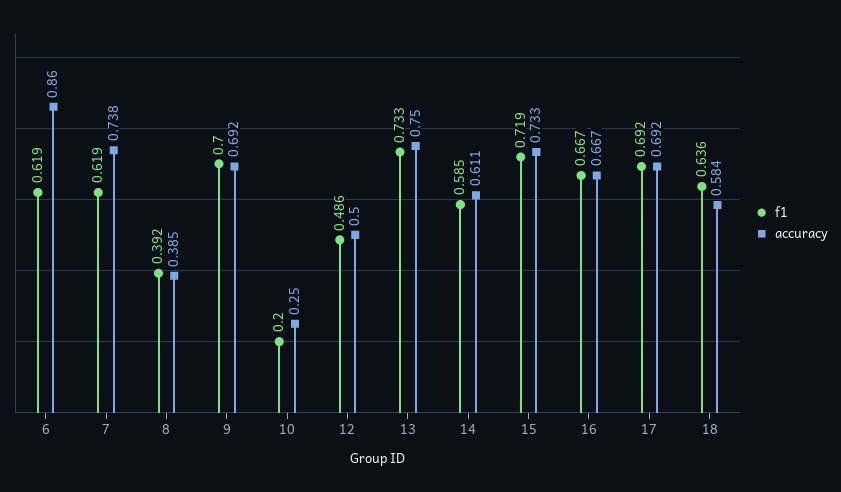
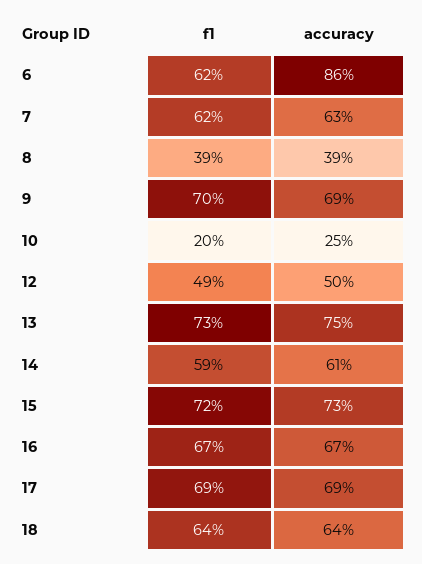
  {
    "f1": {
      "6": 0.619,
      "7": 0.619,
      "8": 0.392,
      "9": 0.7,
      "10": 0.2,
      "12": 0.486,
      "13": 0.733,
      "14": 0.585,
      "15": 0.719,
      "16": 0.667,
      "17": 0.692,
      "18": 0.636
    },
    "accuracy": {
      "6": 0.86,
-     "7": 0.738,
+     "7": 0.63,
      "8": 0.385,
      "9": 0.692,
      "10": 0.25,
      "12": 0.5,
      "13": 0.75,
      "14": 0.611,
      "15": 0.733,
      "16": 0.667,
      "17": 0.692,
-     "18": 0.584
+     "18": 0.64
    }
  }

